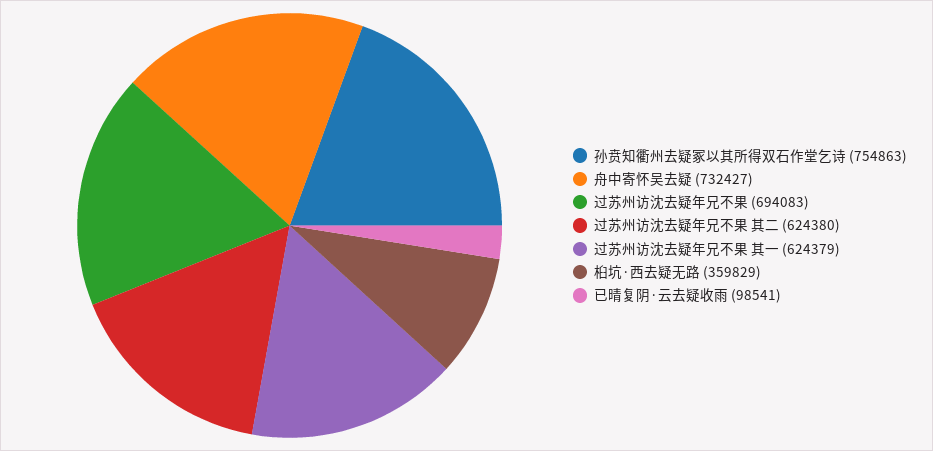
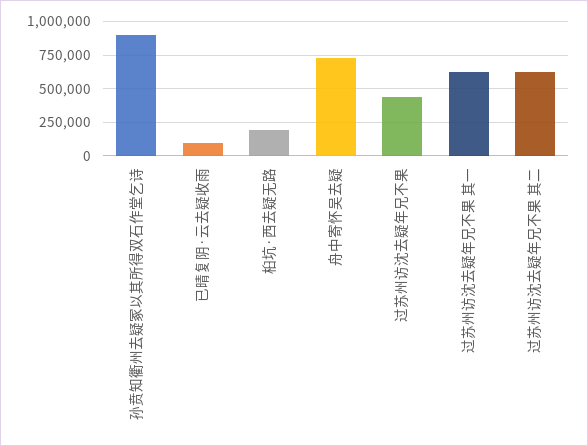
  {
-   "孙贲知衢州去疑冢以其所得双石作堂乞诗": 754863,
+   "孙贲知衢州去疑冢以其所得双石作堂乞诗": 900000,
    "舟中寄怀吴去疑": 732427,
-   "过苏州访沈去疑年兄不果": 694083,
+   "过苏州访沈去疑年兄不果": 450000,
    "过苏州访沈去疑年兄不果 其二": 624380,
    "过苏州访沈去疑年兄不果 其一": 624379,
-   "桕坑·西去疑无路": 359829,
+   "桕坑·西去疑无路": 200000,
    "已晴复阴·云去疑收雨": 98541
  }

